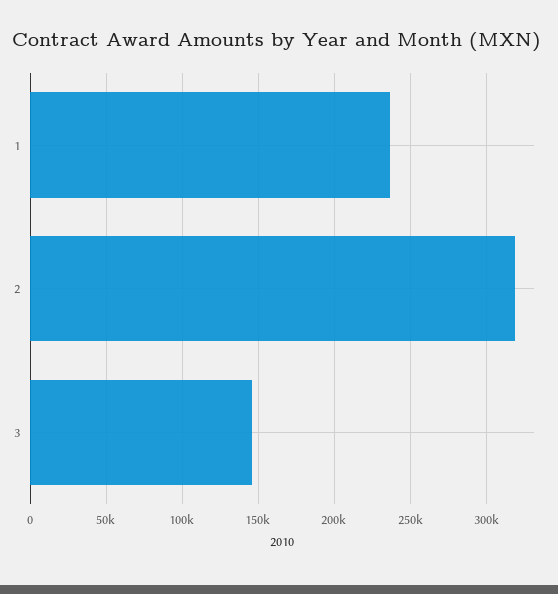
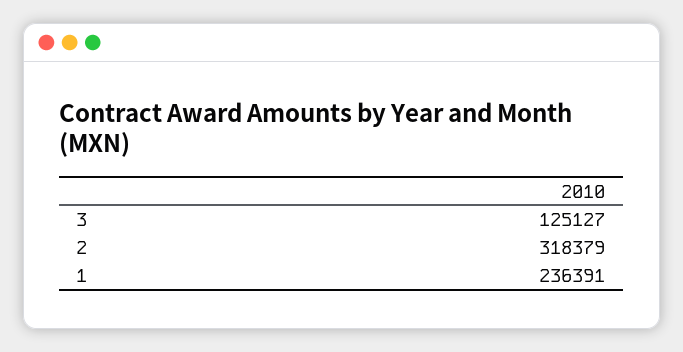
  {
    "1": 236391,
    "2": 318379,
-   "3": 145000
+   "3": 125127
  }

